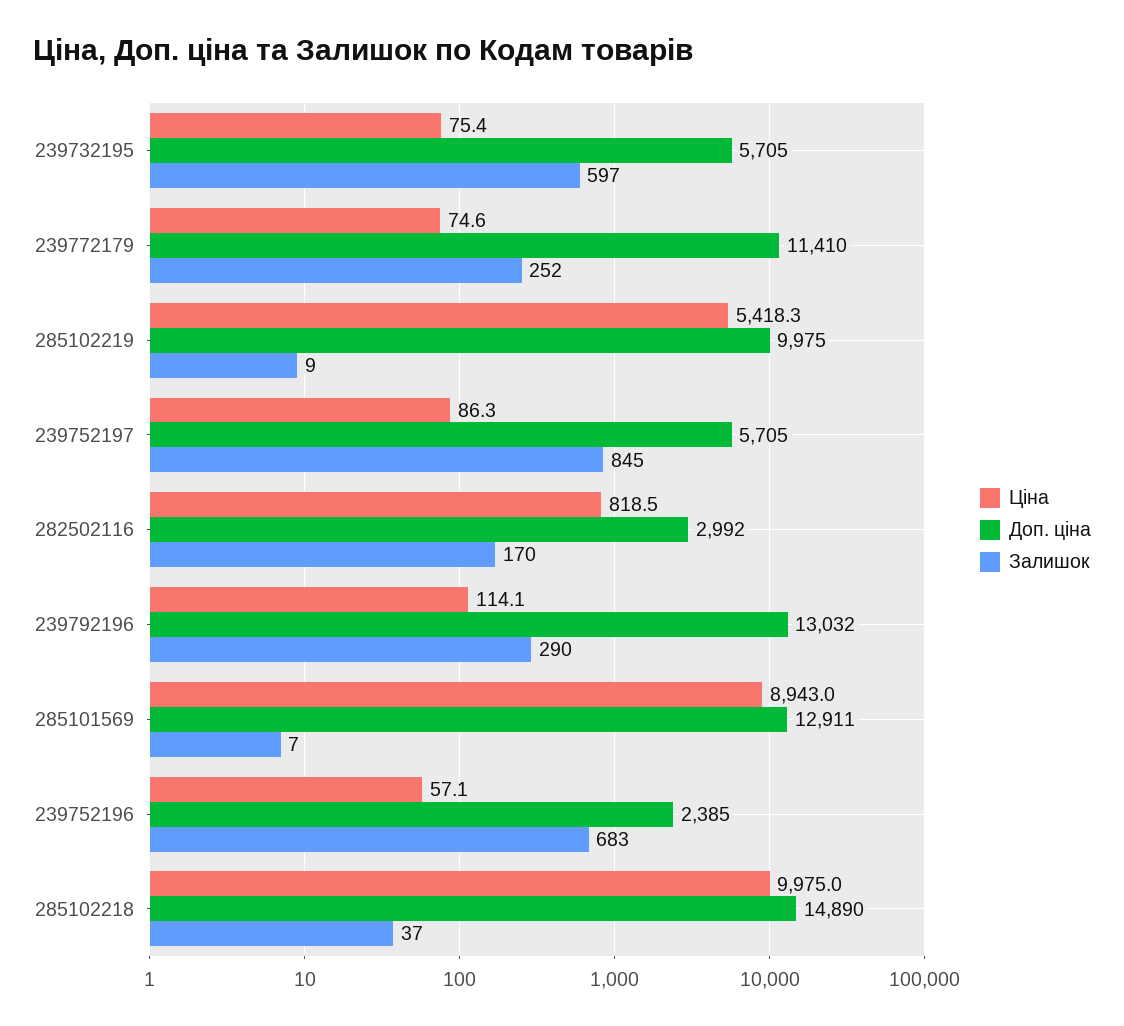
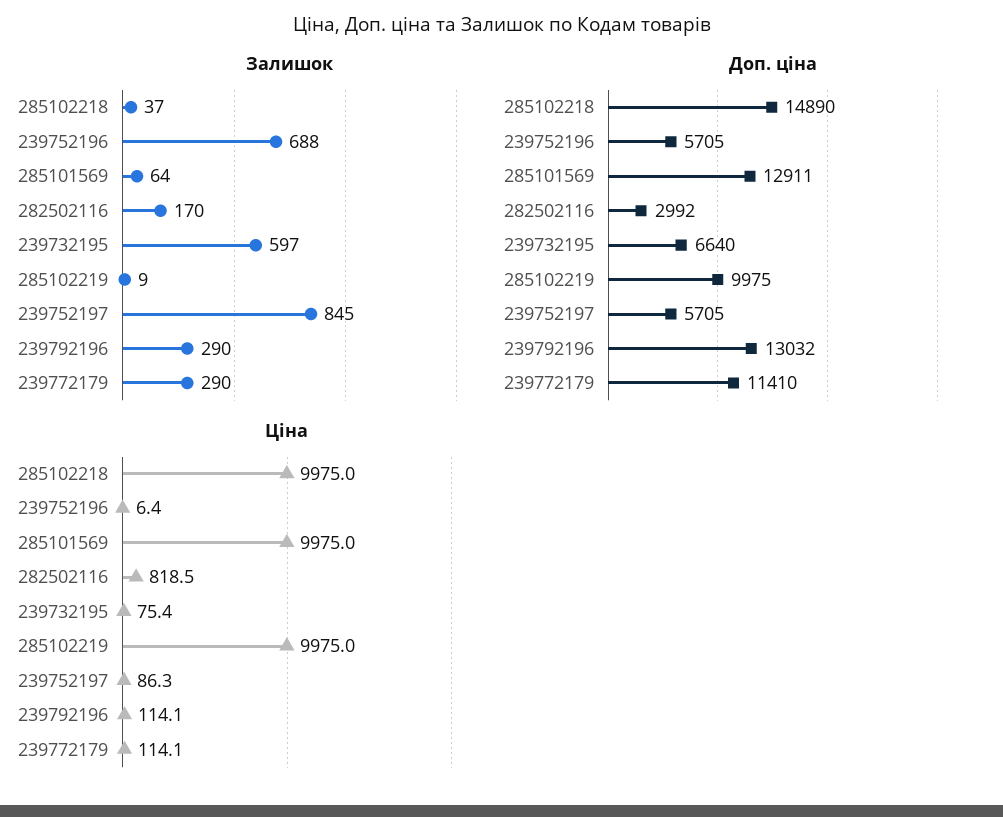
  {
    "Ціна": {
      "239732195": 75.4,
-     "239772179": 74.6,
+     "239772179": 114.1,
-     "285102219": 5418.3,
+     "285102219": 9975,
      "239752197": 86.3,
      "282502116": 818.5,
      "239792196": 114.1,
-     "285101569": 8943,
+     "285101569": 9975,
-     "239752196": 57.1,
+     "239752196": 6.4,
      "285102218": 9975
    },
    "Доп. ціна": {
-     "239732195": 5705,
+     "239732195": 6640,
      "239772179": 11410,
      "285102219": 9975,
      "239752197": 5705,
      "282502116": 2992,
      "239792196": 13032,
      "285101569": 12911,
-     "239752196": 2385,
+     "239752196": 5705,
      "285102218": 14890
    },
    "Залишок": {
      "239732195": 597,
-     "239772179": 252,
+     "239772179": 290,
      "285102219": 9,
      "239752197": 845,
      "282502116": 170,
      "239792196": 290,
-     "285101569": 7,
+     "285101569": 64,
-     "239752196": 683,
+     "239752196": 688,
      "285102218": 37
    }
  }

